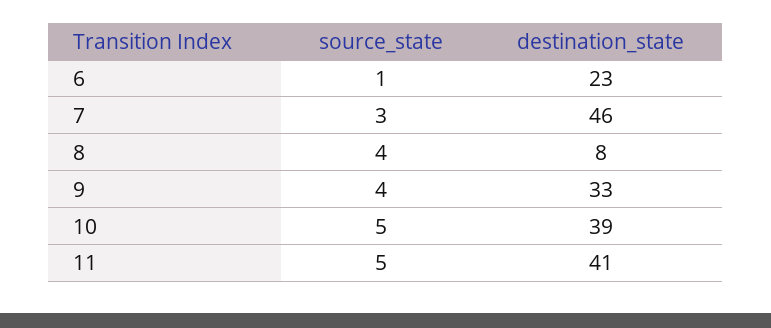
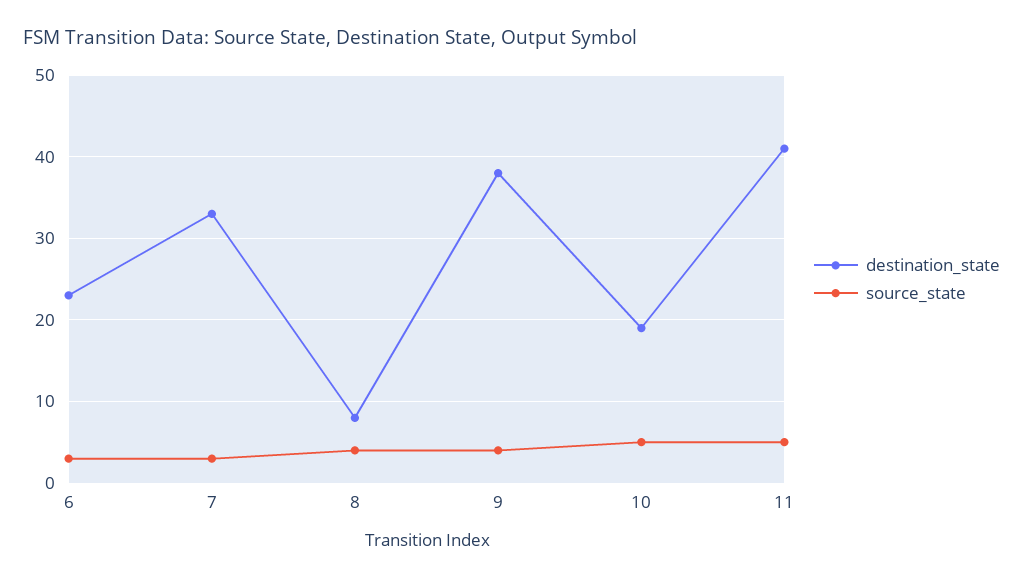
  {
    "source_state": {
-     "6": 1,
+     "6": 3,
      "7": 3,
      "8": 4,
      "9": 4,
      "10": 5,
      "11": 5
    },
    "destination_state": {
      "6": 23,
-     "7": 46,
+     "7": 33,
      "8": 8,
-     "9": 33,
+     "9": 38,
-     "10": 39,
+     "10": 19,
      "11": 41
    }
  }

